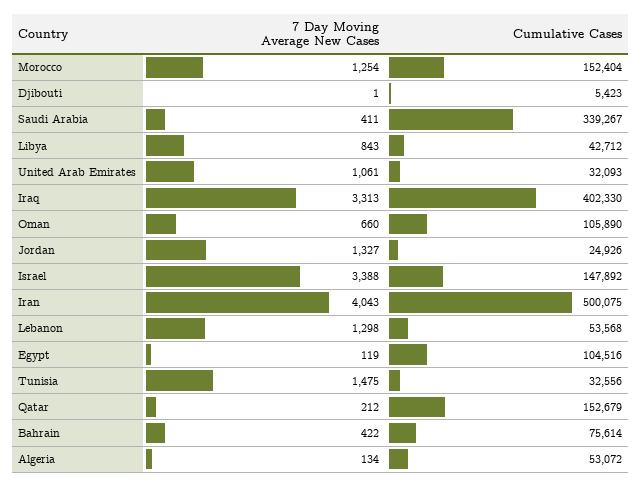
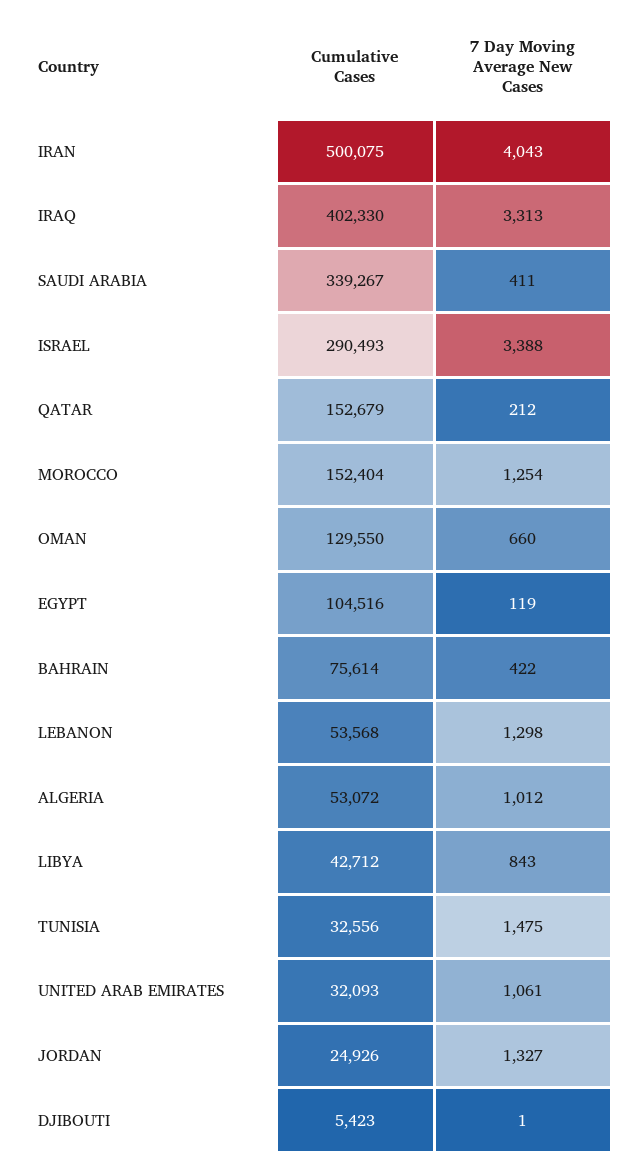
  {
    "7 Day Moving Average New Cases": {
      "Morocco": 1254,
      "Djibouti": 1,
      "Saudi Arabia": 411,
      "Libya": 843,
      "United Arab Emirates": 1061,
      "Iraq": 3313,
      "Oman": 660,
      "Jordan": 1327,
      "Israel": 3388,
      "Iran": 4043,
      "Lebanon": 1298,
      "Egypt": 119,
      "Tunisia": 1475,
      "Qatar": 212,
      "Bahrain": 422,
-     "Algeria": 134
+     "Algeria": 1012
    },
    "Cumulative Cases": {
      "Morocco": 152404,
      "Djibouti": 5423,
      "Saudi Arabia": 339267,
      "Libya": 42712,
      "United Arab Emirates": 32093,
      "Iraq": 402330,
-     "Oman": 105890,
+     "Oman": 129550,
      "Jordan": 24926,
-     "Israel": 147892,
+     "Israel": 290493,
      "Iran": 500075,
      "Lebanon": 53568,
      "Egypt": 104516,
      "Tunisia": 32556,
      "Qatar": 152679,
      "Bahrain": 75614,
      "Algeria": 53072
    }
  }

